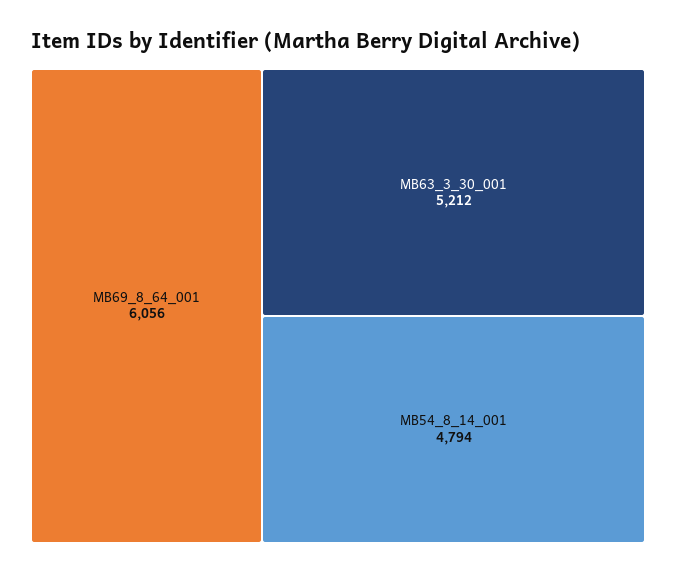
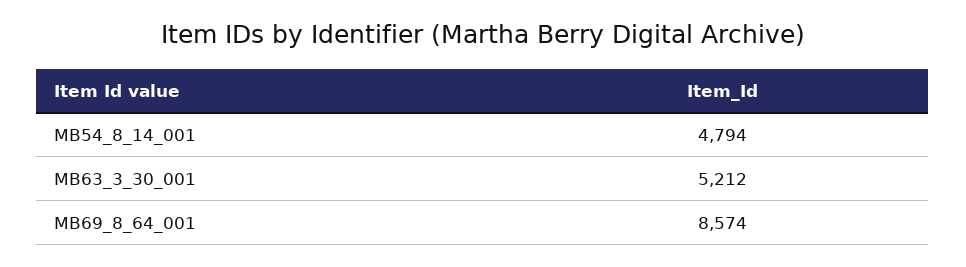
  {
-   "MB69_8_64_001": 6056,
+   "MB69_8_64_001": 8574,
    "MB63_3_30_001": 5212,
    "MB54_8_14_001": 4794
  }

